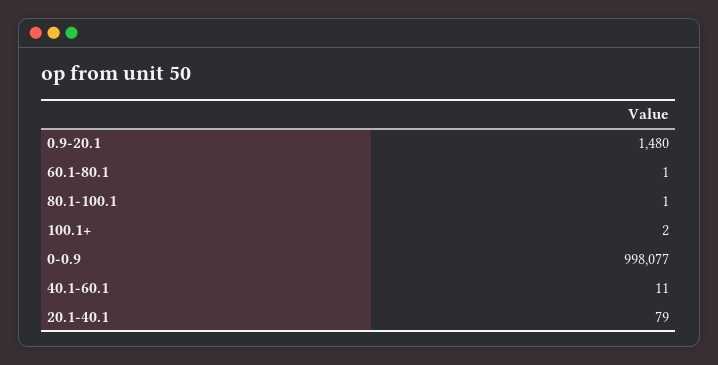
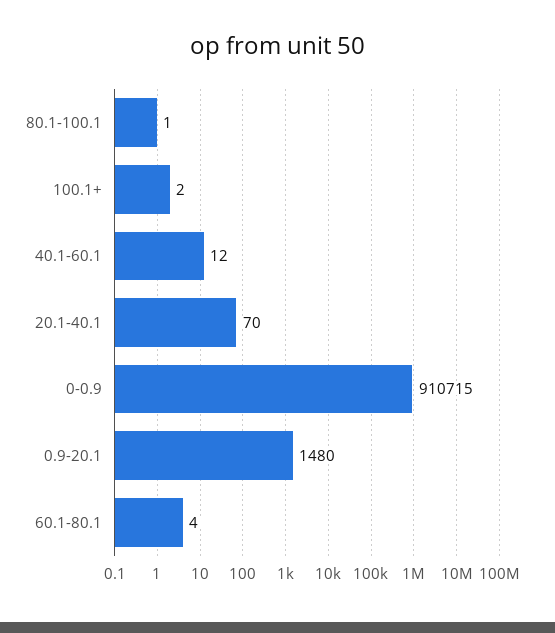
  {
    "0.9-20.1": 1480,
-   "60.1-80.1": 1,
+   "60.1-80.1": 4,
    "80.1-100.1": 1,
    "100.1+": 2,
-   "0-0.9": 998077,
+   "0-0.9": 910715,
-   "40.1-60.1": 11,
+   "40.1-60.1": 12,
-   "20.1-40.1": 79
+   "20.1-40.1": 70
  }

